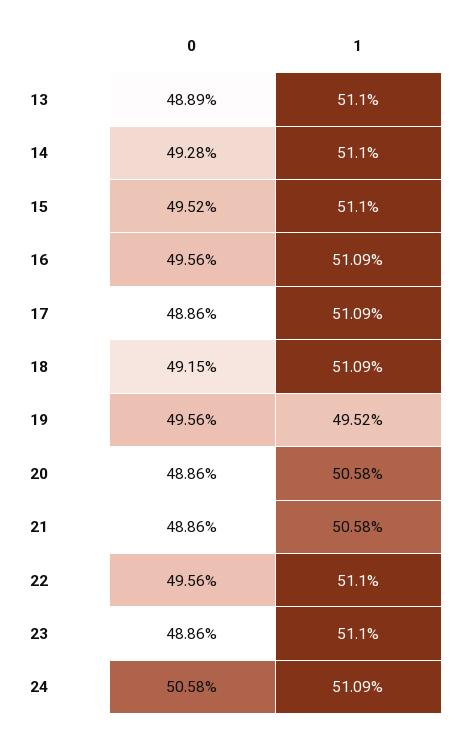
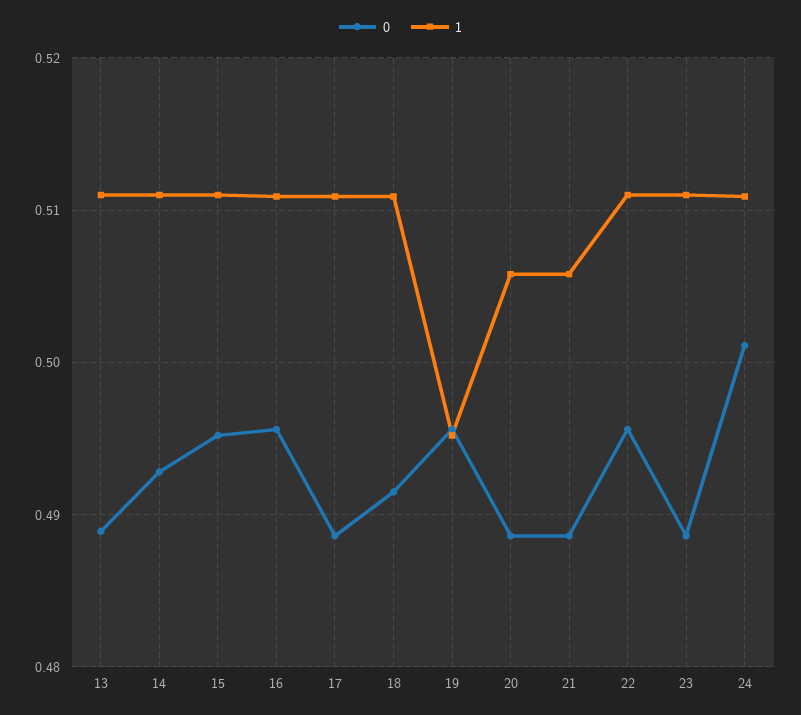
  {
    "0": {
      "13": 0.4889,
      "14": 0.4928,
      "15": 0.4952,
      "16": 0.4956,
      "17": 0.4886,
      "18": 0.4915,
      "19": 0.4956,
      "20": 0.4886,
      "21": 0.4886,
      "22": 0.4956,
      "23": 0.4886,
-     "24": 0.5058
+     "24": 0.501
    },
    "1": {
      "13": 0.511,
      "14": 0.511,
      "15": 0.511,
      "16": 0.5109,
      "17": 0.5109,
      "18": 0.5109,
      "19": 0.4952,
      "20": 0.5058,
      "21": 0.5058,
      "22": 0.511,
      "23": 0.511,
      "24": 0.5109
    }
  }

